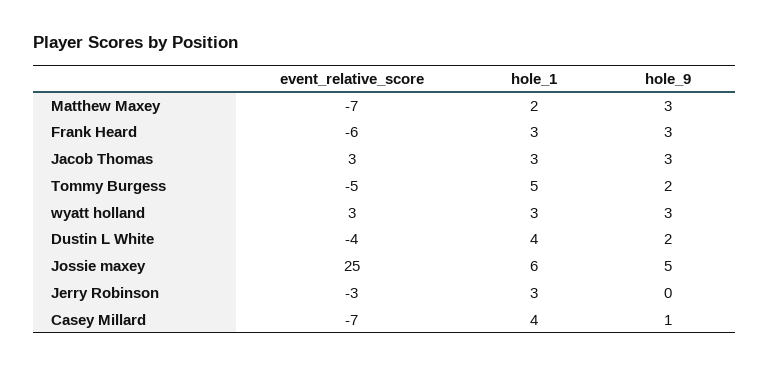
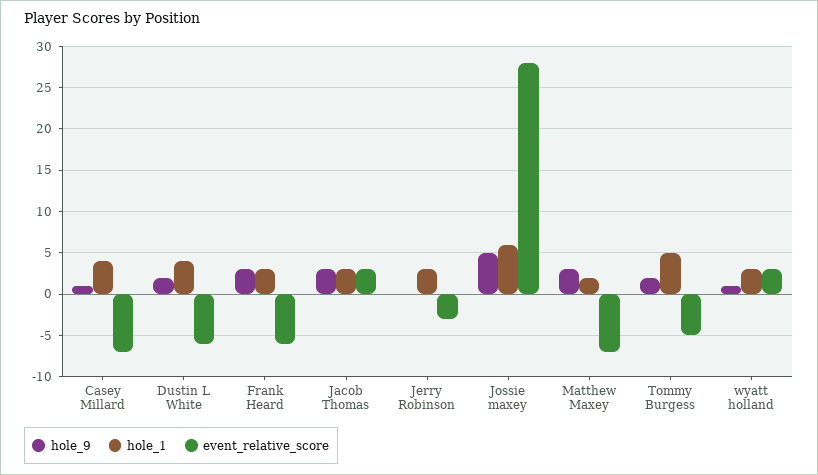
  {
    "event_relative_score": {
      "Matthew Maxey": -7,
      "Frank Heard": -6,
      "Jacob Thomas": 3,
      "Tommy Burgess": -5,
      "wyatt holland": 3,
-     "Dustin L White": -4,
+     "Dustin L White": -6,
-     "Jossie maxey": 25,
+     "Jossie maxey": 28,
      "Jerry Robinson": -3,
      "Casey Millard": -7
    },
    "hole_1": {
      "Matthew Maxey": 2,
      "Frank Heard": 3,
      "Jacob Thomas": 3,
      "Tommy Burgess": 5,
      "wyatt holland": 3,
      "Dustin L White": 4,
      "Jossie maxey": 6,
      "Jerry Robinson": 3,
      "Casey Millard": 4
    },
    "hole_9": {
      "Matthew Maxey": 3,
      "Frank Heard": 3,
      "Jacob Thomas": 3,
      "Tommy Burgess": 2,
-     "wyatt holland": 3,
+     "wyatt holland": 1,
      "Dustin L White": 2,
      "Jossie maxey": 5,
      "Jerry Robinson": 0,
      "Casey Millard": 1
    }
  }

